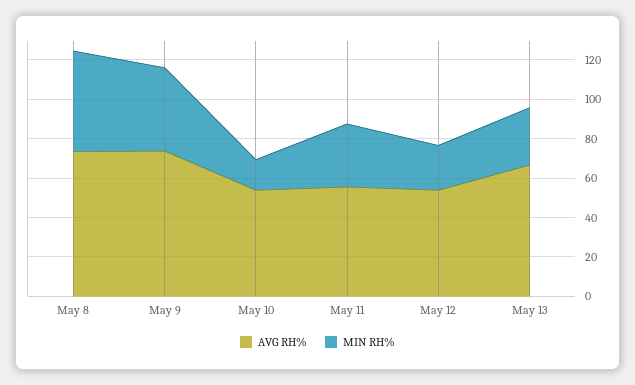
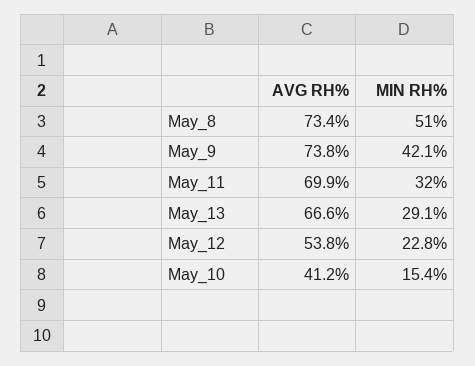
  {
    "AVG RH%": {
      "May 8": 73.4,
      "May 9": 73.8,
-     "May 10": 55,
+     "May 10": 41.2,
-     "May 11": 55,
+     "May 11": 69.9,
      "May 12": 53.8,
      "May 13": 66.6
    },
    "MIN RH%": {
      "May 8": 51,
      "May 9": 42.1,
      "May 10": 15.4,
      "May 11": 32,
      "May 12": 22.8,
      "May 13": 29.1
    }
  }

